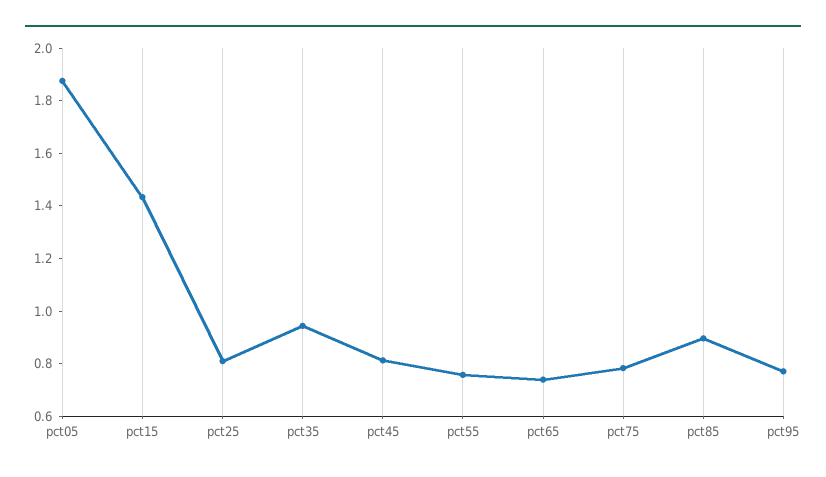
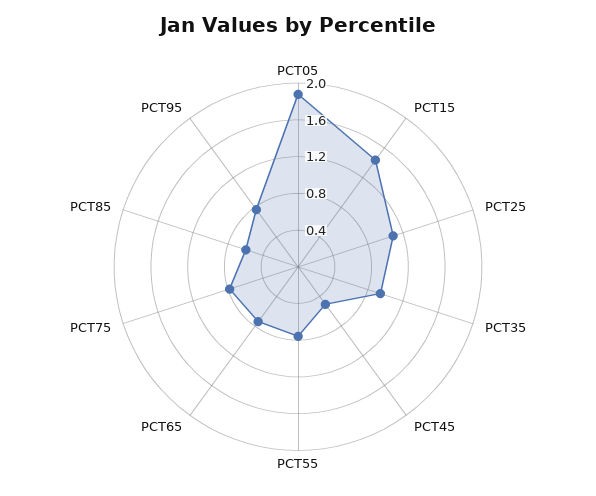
  {
    "pct05": 1.9,
    "pct15": 1.45,
-   "pct25": 0.8,
+   "pct25": 1.1,
    "pct35": 0.95,
-   "pct45": 0.8,
+   "pct45": 0.5,
    "pct55": 0.75,
    "pct65": 0.75,
    "pct75": 0.8,
-   "pct85": 0.9,
+   "pct85": 0.6,
    "pct95": 0.75
  }

